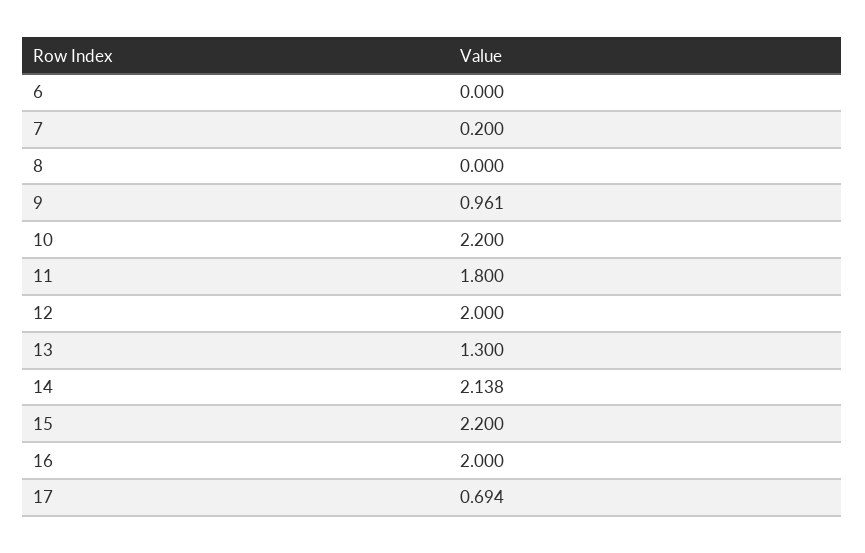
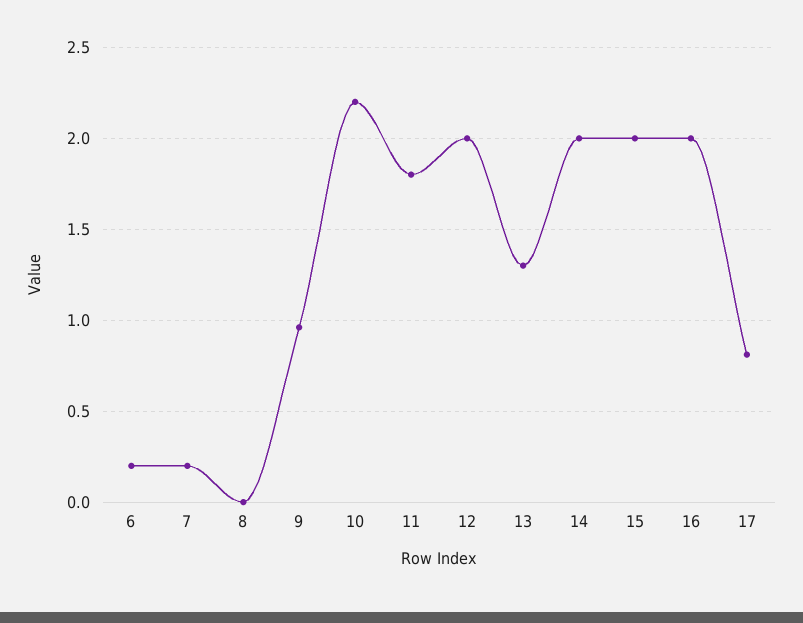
  {
-   "6": 0,
+   "6": 0.2,
    "7": 0.2,
    "8": 0,
    "9": 0.961,
    "10": 2.2,
    "11": 1.8,
    "12": 2,
    "13": 1.3,
-   "14": 2.138,
+   "14": 2,
-   "15": 2.2,
+   "15": 2,
    "16": 2,
-   "17": 0.694
+   "17": 0.8
  }

